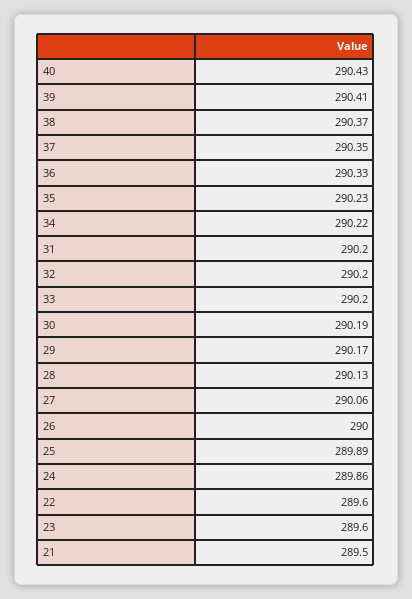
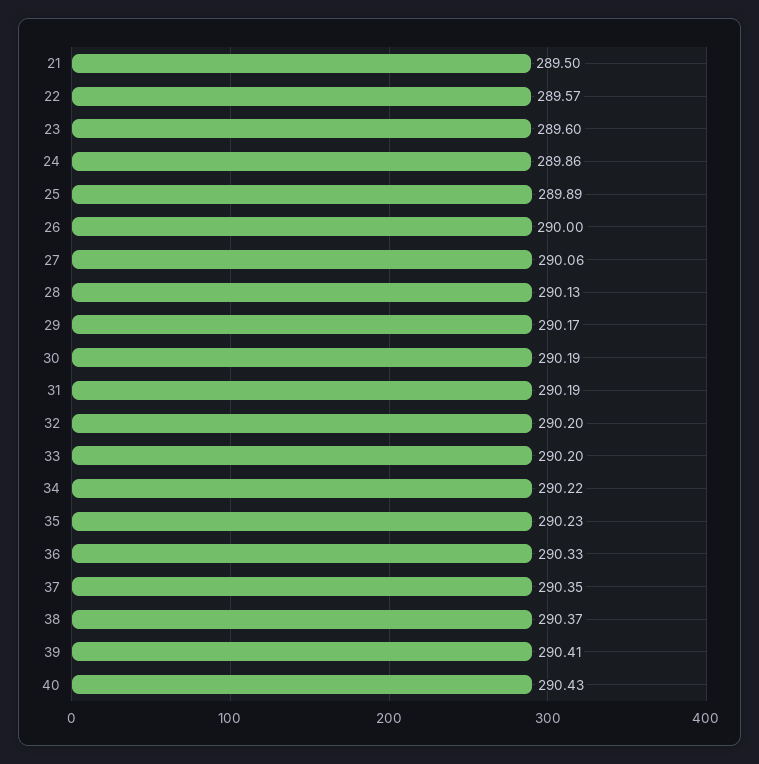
  {
    "40": 290.43,
    "39": 290.41,
    "38": 290.37,
    "37": 290.35,
    "36": 290.33,
    "35": 290.23,
    "34": 290.22,
-   "31": 290.2,
+   "31": 290.19,
    "32": 290.2,
    "33": 290.2,
    "30": 290.19,
    "29": 290.17,
    "28": 290.13,
    "27": 290.06,
    "26": 290,
    "25": 289.89,
    "24": 289.86,
-   "22": 289.6,
+   "22": 289.57,
    "23": 289.6,
    "21": 289.5
  }

